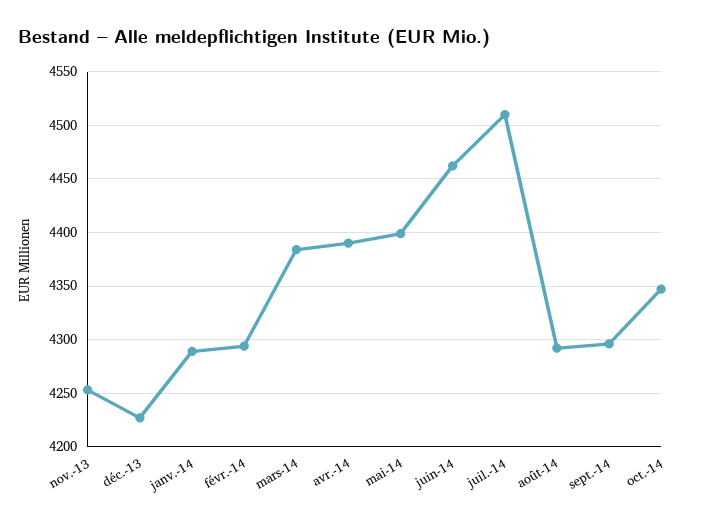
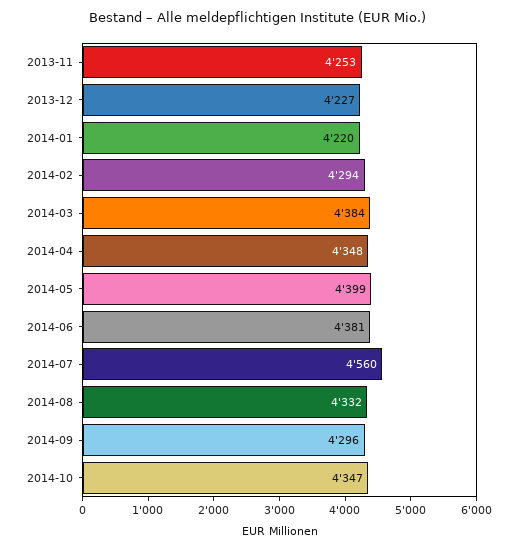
  {
    "nov.-13": 4253,
    "déc.-13": 4227,
-   "janv.-14": 4290,
+   "janv.-14": 4220,
    "févr.-14": 4294,
    "mars-14": 4384,
-   "avr.-14": 4390,
+   "avr.-14": 4348,
    "mai-14": 4399,
-   "juin-14": 4460,
+   "juin-14": 4381,
-   "juil.-14": 4510,
+   "juil.-14": 4560,
-   "août-14": 4290,
+   "août-14": 4332,
    "sept.-14": 4296,
    "oct.-14": 4347
  }

